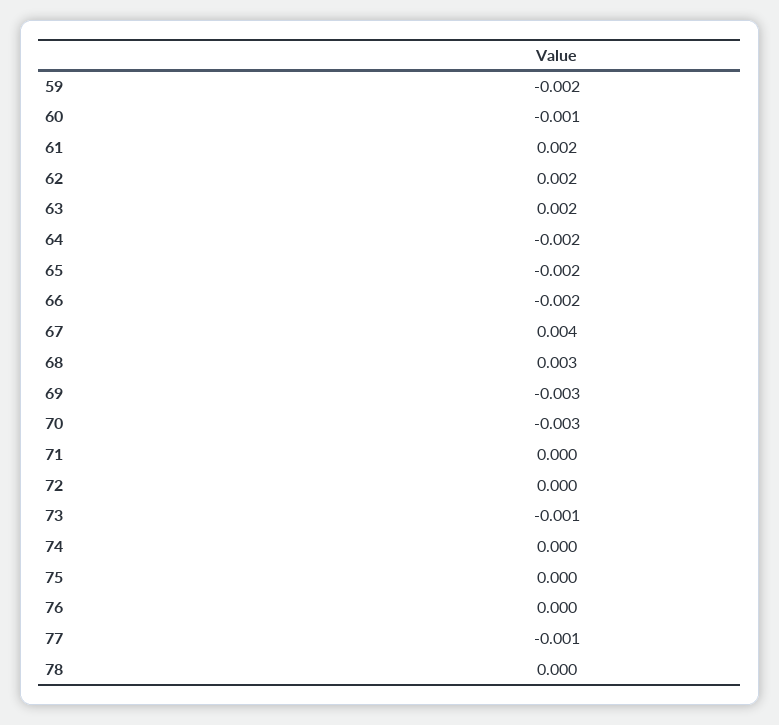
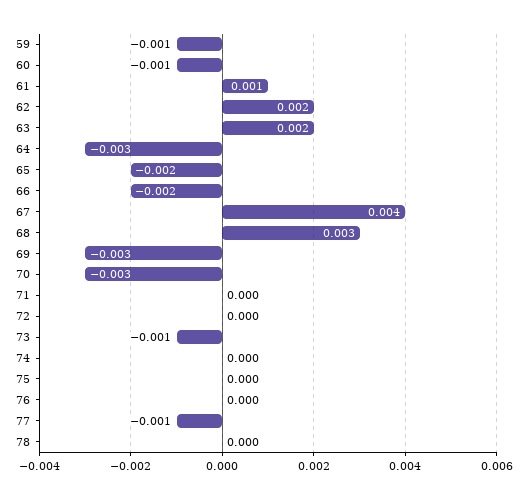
  {
-   "59": -0.002,
+   "59": -0.001,
    "60": -0.001,
-   "61": 0.002,
+   "61": 0.001,
    "62": 0.002,
    "63": 0.002,
-   "64": -0.002,
+   "64": -0.003,
    "65": -0.002,
    "66": -0.002,
    "67": 0.004,
    "68": 0.003,
    "69": -0.003,
    "70": -0.003,
    "71": 0,
    "72": 0,
    "73": -0.001,
    "74": 0,
    "75": 0,
    "76": 0,
    "77": -0.001,
    "78": 0
  }

